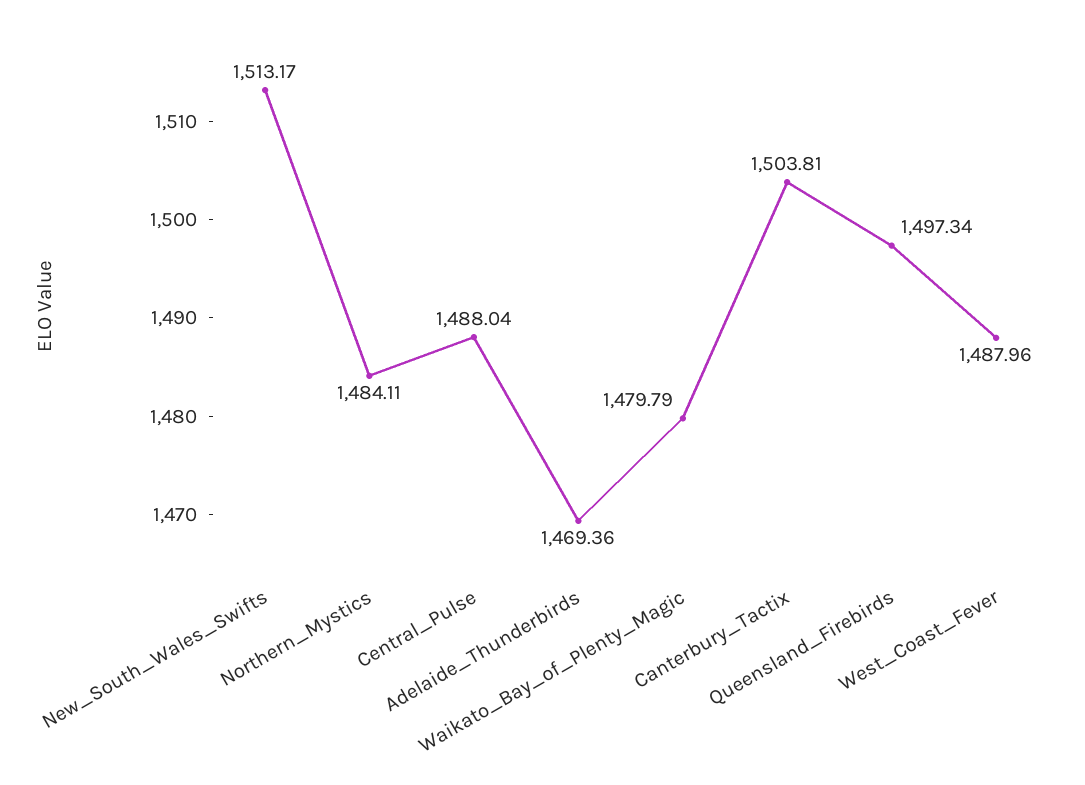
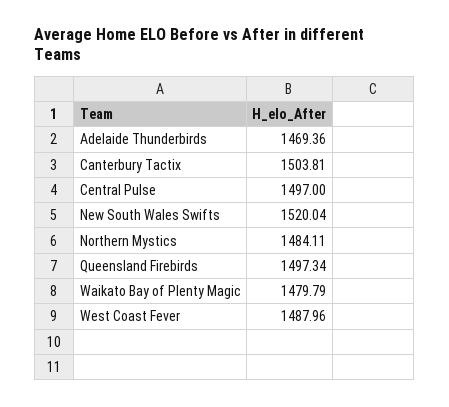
  {
-   "New_South_Wales_Swifts": 1513.17,
+   "New_South_Wales_Swifts": 1520.04,
    "Northern_Mystics": 1484.11,
-   "Central_Pulse": 1488.04,
+   "Central_Pulse": 1497,
    "Adelaide_Thunderbirds": 1469.36,
    "Waikato_Bay_of_Plenty_Magic": 1479.79,
    "Canterbury_Tactix": 1503.81,
    "Queensland_Firebirds": 1497.34,
    "West_Coast_Fever": 1487.96
  }

